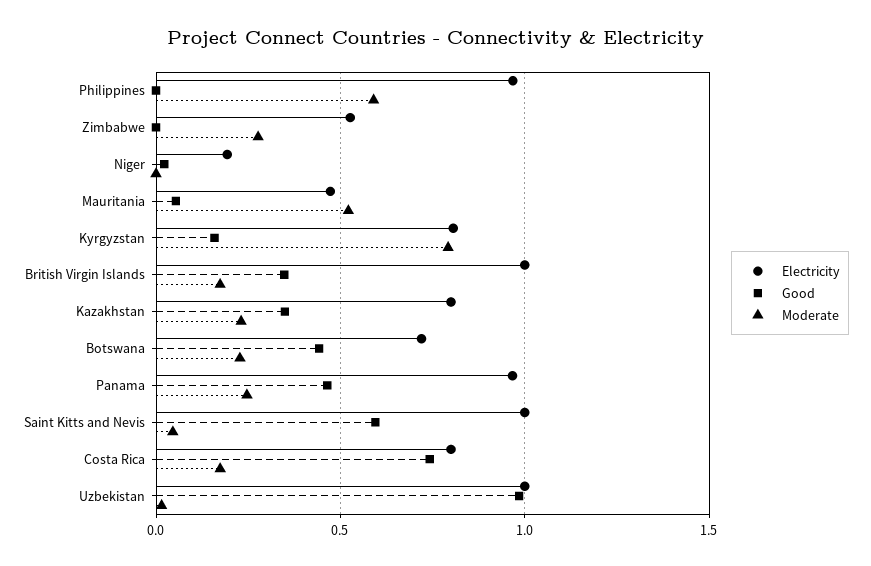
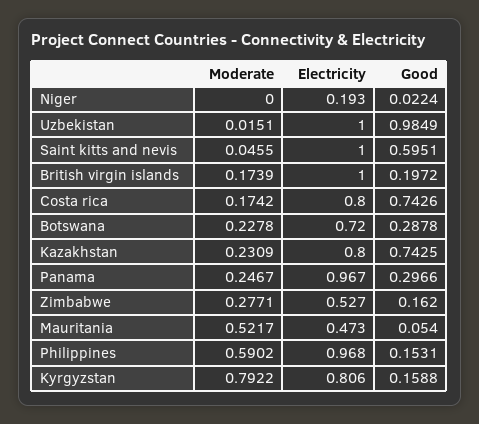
  {
    "Electricity": {
      "Philippines": 0.968,
      "Zimbabwe": 0.527,
      "Niger": 0.193,
      "Mauritania": 0.473,
      "Kyrgyzstan": 0.806,
      "British Virgin Islands": 1,
      "Kazakhstan": 0.8,
      "Botswana": 0.72,
      "Panama": 0.967,
      "Saint Kitts and Nevis": 1,
      "Costa Rica": 0.8,
      "Uzbekistan": 1
    },
    "Good": {
-     "Philippines": 0,
+     "Philippines": 0.1531,
-     "Zimbabwe": 0,
+     "Zimbabwe": 0.162,
      "Niger": 0.0224,
      "Mauritania": 0.054,
      "Kyrgyzstan": 0.1588,
-     "British Virgin Islands": 0.35,
+     "British Virgin Islands": 0.1972,
-     "Kazakhstan": 0.35,
+     "Kazakhstan": 0.7425,
-     "Botswana": 0.45,
+     "Botswana": 0.2878,
-     "Panama": 0.45,
+     "Panama": 0.2966,
      "Saint Kitts and Nevis": 0.5951,
      "Costa Rica": 0.7426,
      "Uzbekistan": 0.9849
    },
    "Moderate": {
      "Philippines": 0.5902,
      "Zimbabwe": 0.2771,
      "Niger": 0,
      "Mauritania": 0.5217,
      "Kyrgyzstan": 0.7922,
      "British Virgin Islands": 0.1739,
      "Kazakhstan": 0.2309,
      "Botswana": 0.2278,
      "Panama": 0.2467,
      "Saint Kitts and Nevis": 0.0455,
      "Costa Rica": 0.1742,
      "Uzbekistan": 0.0151
    }
  }

